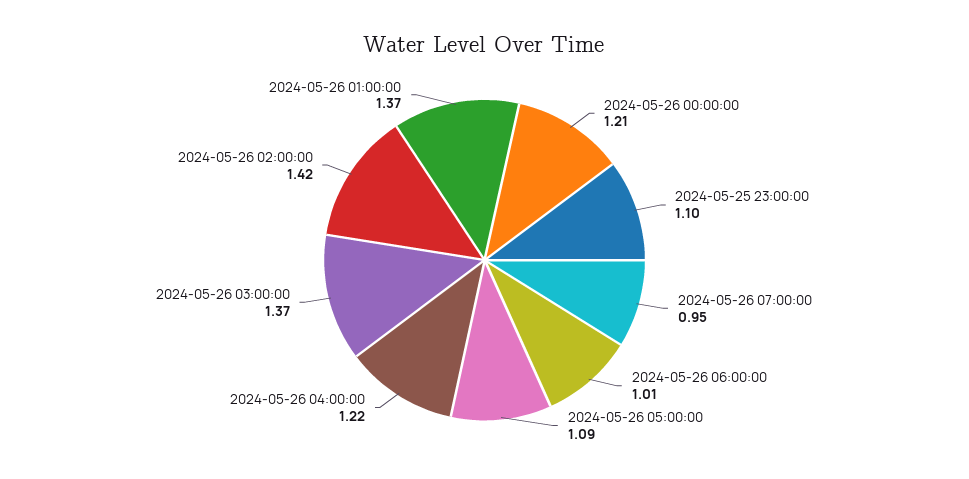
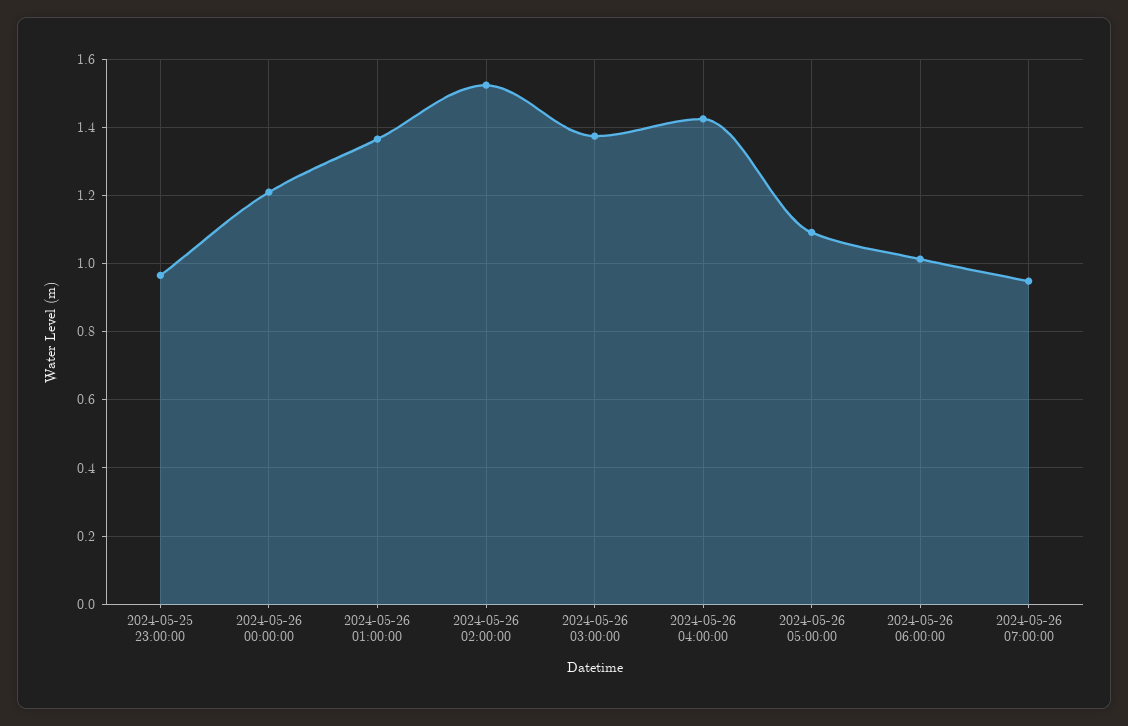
  {
    "2024-05-26 00:00:00": 1.21,
-   "2024-05-25 23:00:00": 1.1,
+   "2024-05-25 23:00:00": 0.96,
    "2024-05-26 07:00:00": 0.95,
    "2024-05-26 06:00:00": 1.01,
    "2024-05-26 05:00:00": 1.09,
-   "2024-05-26 04:00:00": 1.22,
+   "2024-05-26 04:00:00": 1.42,
    "2024-05-26 03:00:00": 1.37,
-   "2024-05-26 02:00:00": 1.42,
+   "2024-05-26 02:00:00": 1.52,
    "2024-05-26 01:00:00": 1.37
  }

